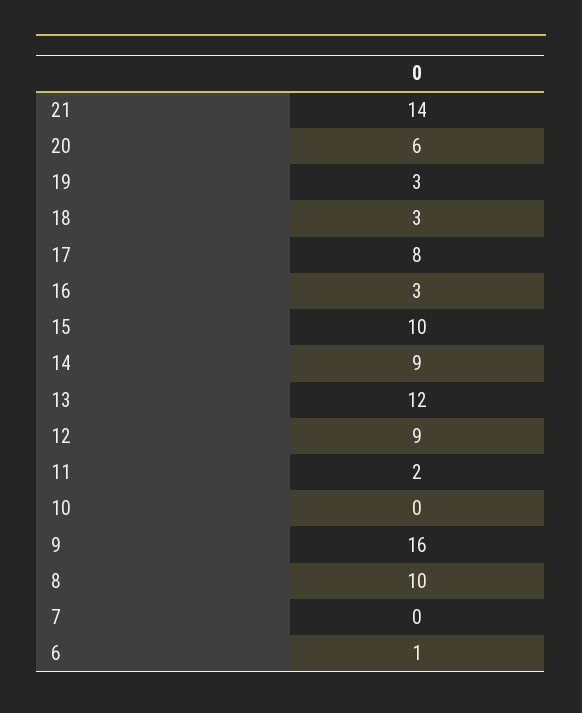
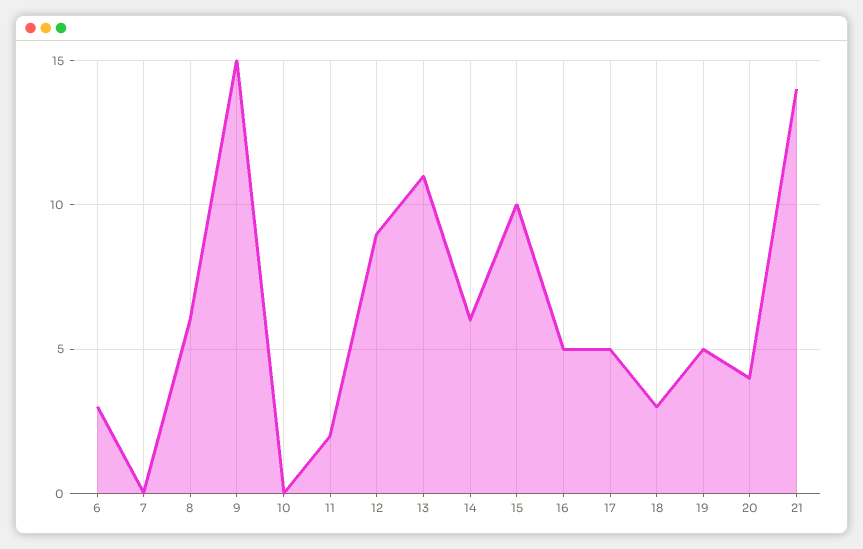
  {
    "21": 14,
-   "20": 6,
+   "20": 4,
-   "19": 3,
+   "19": 5,
    "18": 3,
-   "17": 8,
+   "17": 5,
-   "16": 3,
+   "16": 5,
    "15": 10,
-   "14": 9,
+   "14": 6,
-   "13": 12,
+   "13": 11,
    "12": 9,
    "11": 2,
    "10": 0,
-   "9": 16,
+   "9": 15,
-   "8": 10,
+   "8": 6,
    "7": 0,
-   "6": 1
+   "6": 3
  }

